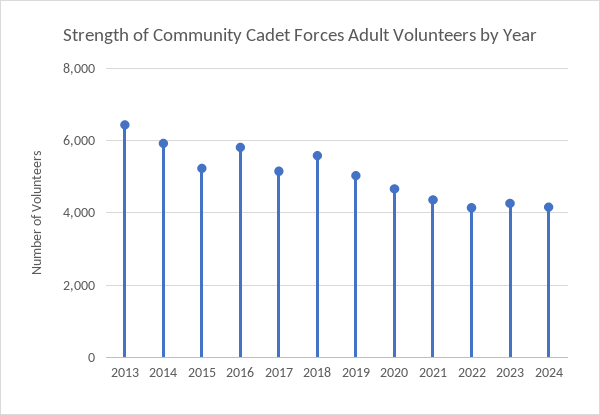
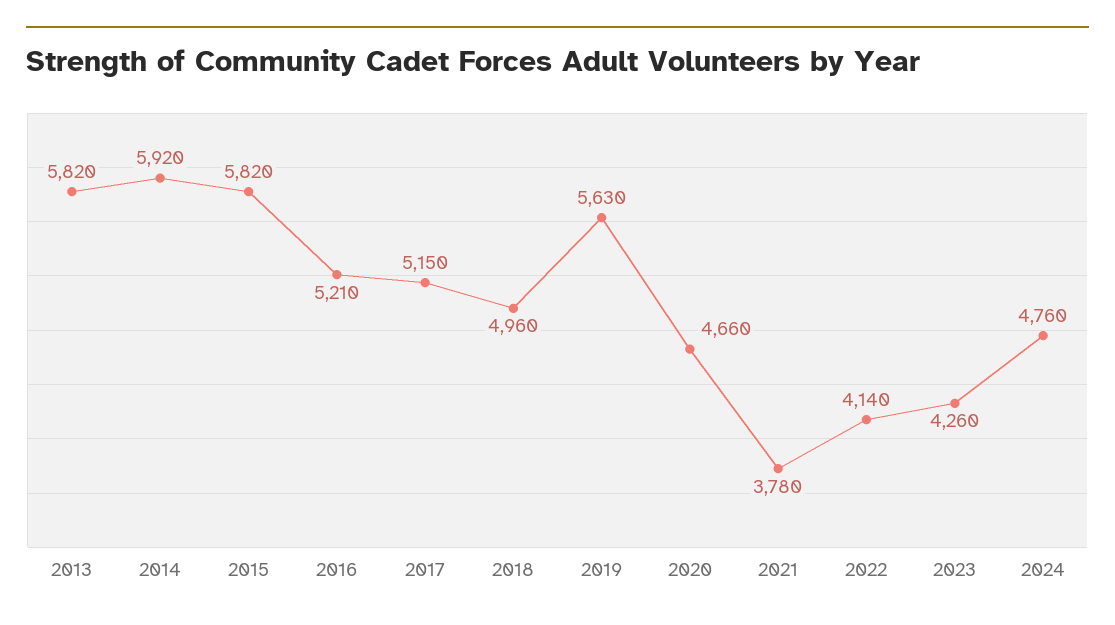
  {
-   "2013": 6400,
+   "2013": 5820,
    "2014": 5920,
-   "2015": 5200,
+   "2015": 5820,
-   "2016": 5800,
+   "2016": 5210,
    "2017": 5150,
-   "2018": 5600,
+   "2018": 4960,
-   "2019": 5000,
+   "2019": 5630,
    "2020": 4660,
-   "2021": 4400,
+   "2021": 3780,
    "2022": 4140,
    "2023": 4260,
-   "2024": 4200
+   "2024": 4760
  }

